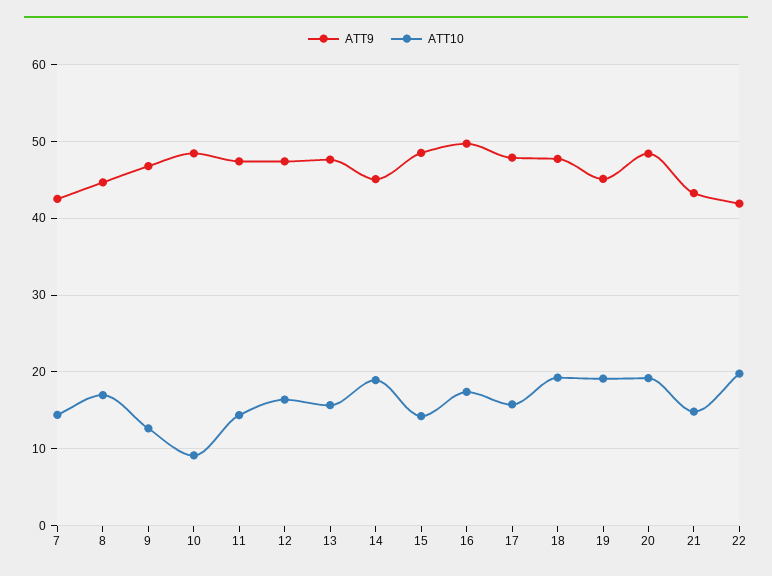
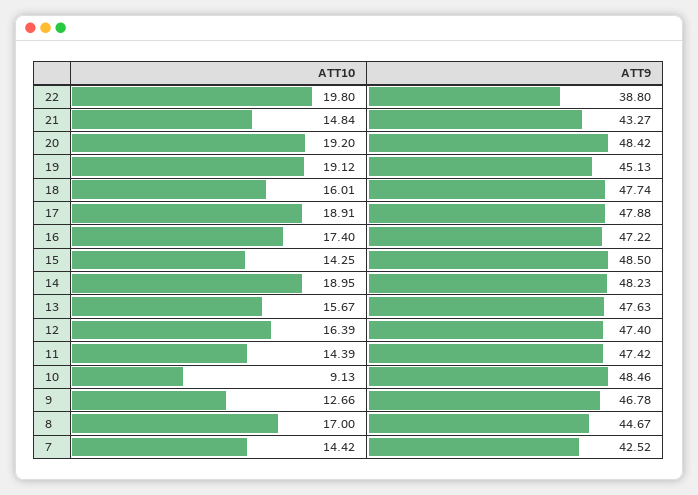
  {
    "ATT9": {
      "7": 42.52,
      "8": 44.67,
      "9": 46.78,
      "10": 48.46,
      "11": 47.42,
      "12": 47.4,
      "13": 47.63,
-     "14": 45,
+     "14": 48.23,
      "15": 48.5,
-     "16": 50,
+     "16": 47.22,
      "17": 47.88,
      "18": 47.74,
      "19": 45.13,
      "20": 48.42,
      "21": 43.27,
-     "22": 42
+     "22": 38.8
    },
    "ATT10": {
      "7": 14.42,
      "8": 17,
      "9": 12.66,
      "10": 9.13,
      "11": 14.39,
      "12": 16.39,
      "13": 15.67,
      "14": 18.95,
      "15": 14.25,
      "16": 17.4,
-     "17": 16,
+     "17": 18.91,
-     "18": 19,
+     "18": 16.01,
      "19": 19.12,
      "20": 19.2,
      "21": 14.84,
      "22": 19.8
    }
  }

